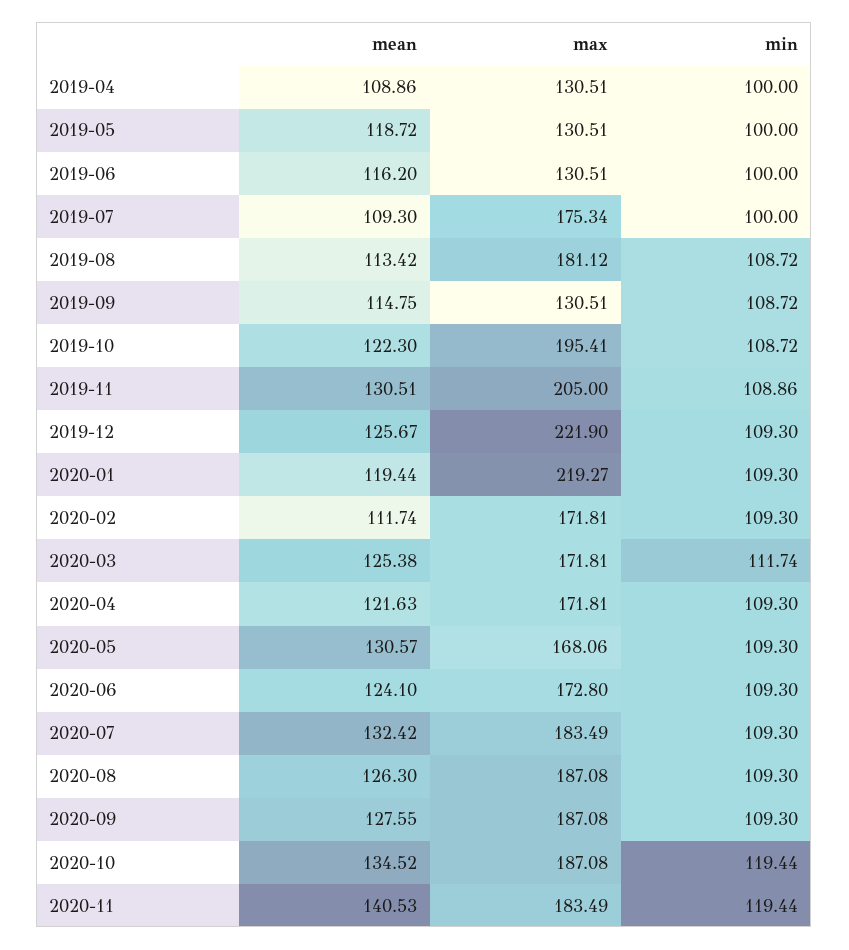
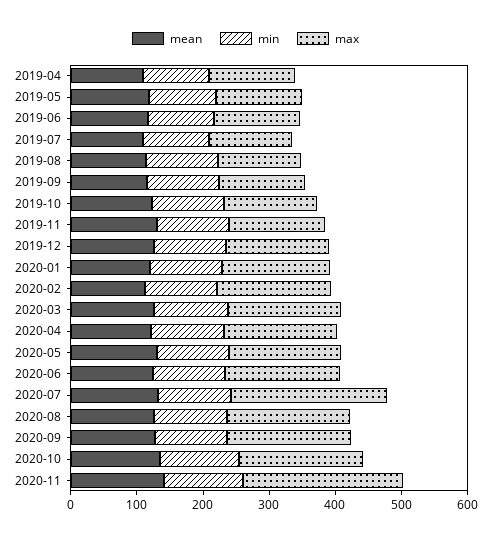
  {
    "mean": {
      "2019-04": 108.86,
      "2019-05": 118.72,
      "2019-06": 116.2,
      "2019-07": 109.3,
      "2019-08": 113.42,
      "2019-09": 114.75,
      "2019-10": 122.3,
      "2019-11": 130.51,
      "2019-12": 125.67,
      "2020-01": 119.44,
      "2020-02": 111.74,
      "2020-03": 125.38,
      "2020-04": 121.63,
      "2020-05": 130.57,
      "2020-06": 124.1,
      "2020-07": 132.42,
      "2020-08": 126.3,
      "2020-09": 127.55,
      "2020-10": 134.52,
      "2020-11": 140.53
    },
    "max": {
      "2019-04": 130.51,
      "2019-05": 130.51,
      "2019-06": 130.51,
-     "2019-07": 175.34,
+     "2019-07": 120,
-     "2019-08": 181.12,
+     "2019-08": 120,
      "2019-09": 130.51,
-     "2019-10": 195.41,
+     "2019-10": 140,
-     "2019-11": 205,
+     "2019-11": 140,
-     "2019-12": 221.9,
+     "2019-12": 160,
-     "2020-01": 219.27,
+     "2020-01": 160,
      "2020-02": 171.81,
      "2020-03": 171.81,
      "2020-04": 171.81,
      "2020-05": 168.06,
      "2020-06": 172.8,
-     "2020-07": 183.49,
+     "2020-07": 240,
      "2020-08": 187.08,
      "2020-09": 187.08,
      "2020-10": 187.08,
-     "2020-11": 183.49
+     "2020-11": 240
    },
    "min": {
      "2019-04": 100,
      "2019-05": 100,
      "2019-06": 100,
      "2019-07": 100,
      "2019-08": 108.72,
      "2019-09": 108.72,
      "2019-10": 108.72,
      "2019-11": 108.86,
      "2019-12": 109.3,
      "2020-01": 109.3,
      "2020-02": 109.3,
      "2020-03": 111.74,
      "2020-04": 109.3,
      "2020-05": 109.3,
      "2020-06": 109.3,
      "2020-07": 109.3,
      "2020-08": 109.3,
      "2020-09": 109.3,
      "2020-10": 119.44,
      "2020-11": 119.44
    }
  }

